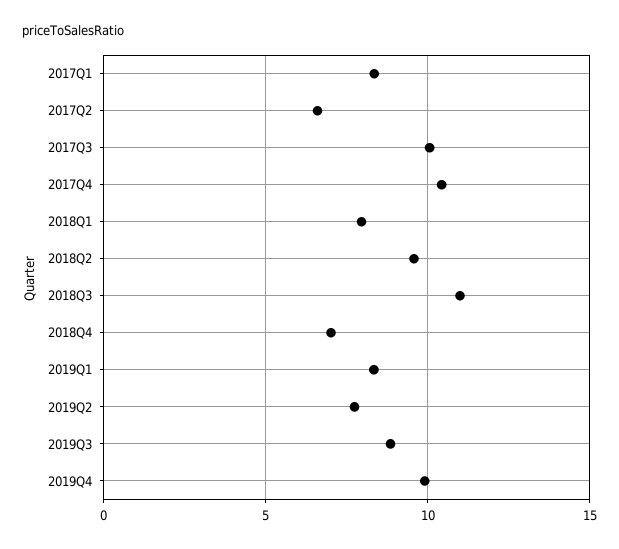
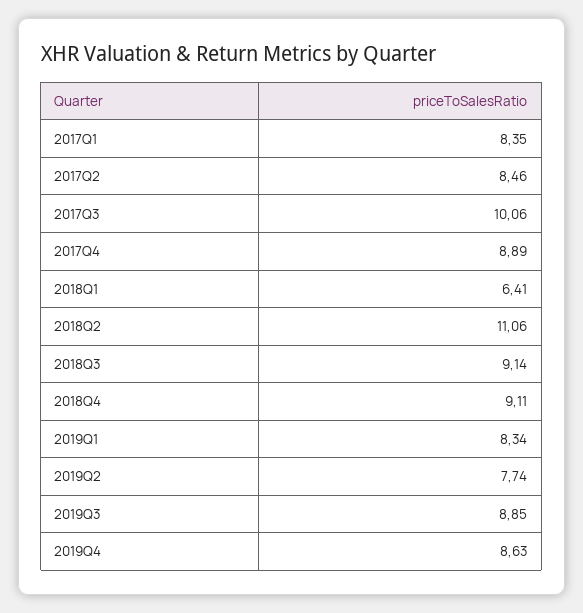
  {
    "2017Q1": 8.35,
-   "2017Q2": 6.5,
+   "2017Q2": 8.46,
    "2017Q3": 10.06,
-   "2017Q4": 10.5,
+   "2017Q4": 8.89,
-   "2018Q1": 8,
+   "2018Q1": 6.41,
-   "2018Q2": 9.5,
+   "2018Q2": 11.06,
-   "2018Q3": 11,
+   "2018Q3": 9.14,
-   "2018Q4": 7,
+   "2018Q4": 9.11,
    "2019Q1": 8.34,
    "2019Q2": 7.74,
    "2019Q3": 8.85,
-   "2019Q4": 10
+   "2019Q4": 8.63
  }

